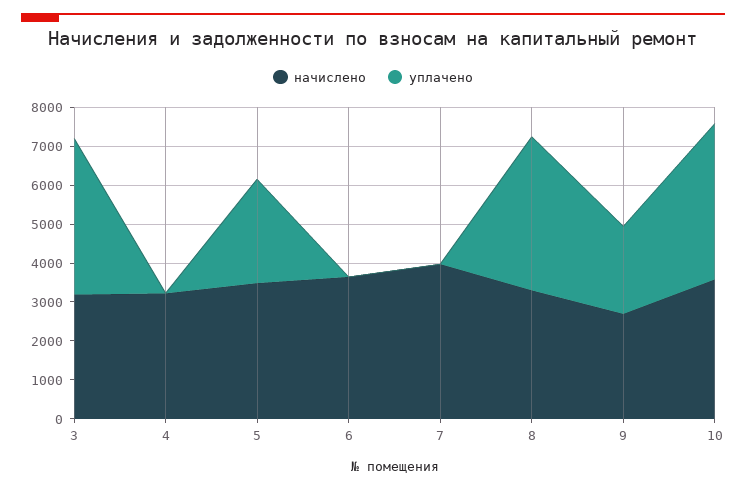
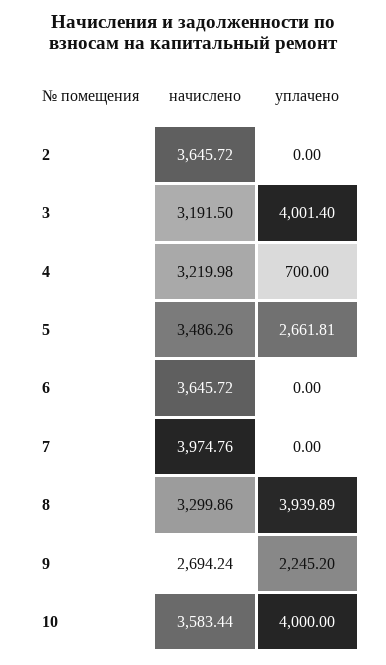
  {
    "начислено": {
      "3": 3191.5,
      "4": 3219.98,
      "5": 3486.26,
      "6": 3645.72,
      "7": 3974.76,
      "8": 3299.86,
      "9": 2694.24,
-     "10": 3583.44
+     "10": 3583.44,
+     "2": 3645.72
    },
    "уплачено": {
      "3": 4001.4,
-     "4": 0,
+     "4": 700,
      "5": 2661.81,
      "6": 0,
      "7": 0,
      "8": 3939.89,
      "9": 2245.2,
-     "10": 4000
+     "10": 4000,
+     "2": 0
    }
  }

